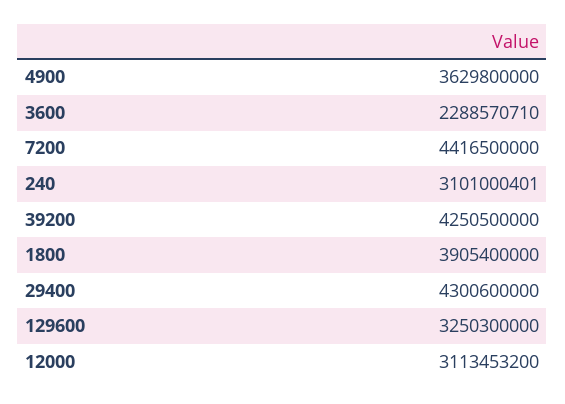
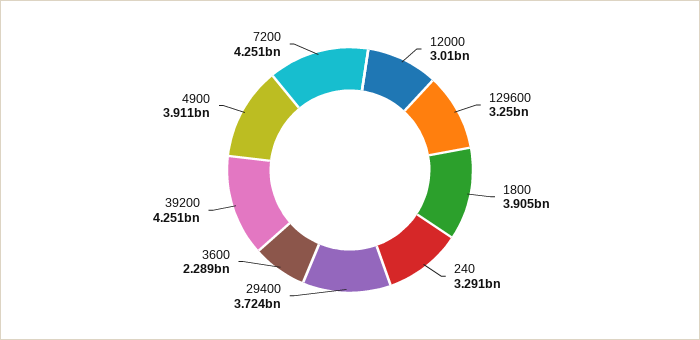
  {
-   "4900": 3629800000,
+   "4900": 3911000000,
    "3600": 2288570710,
-   "7200": 4416500000,
+   "7200": 4251000000,
-   "240": 3101000401,
+   "240": 3291000000,
    "39200": 4250500000,
    "1800": 3905400000,
-   "29400": 4300600000,
+   "29400": 3724000000,
    "129600": 3250300000,
-   "12000": 3113453200
+   "12000": 3010000000
  }

